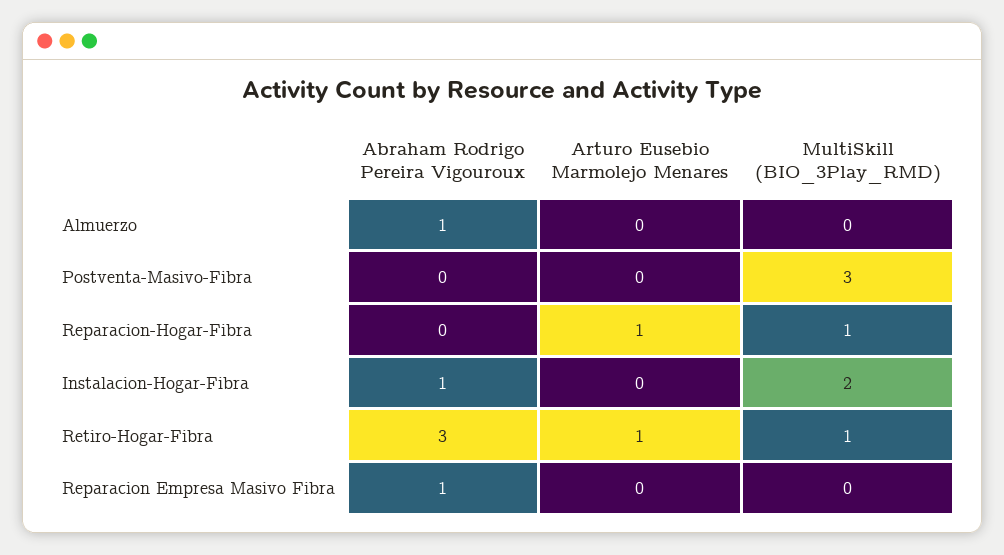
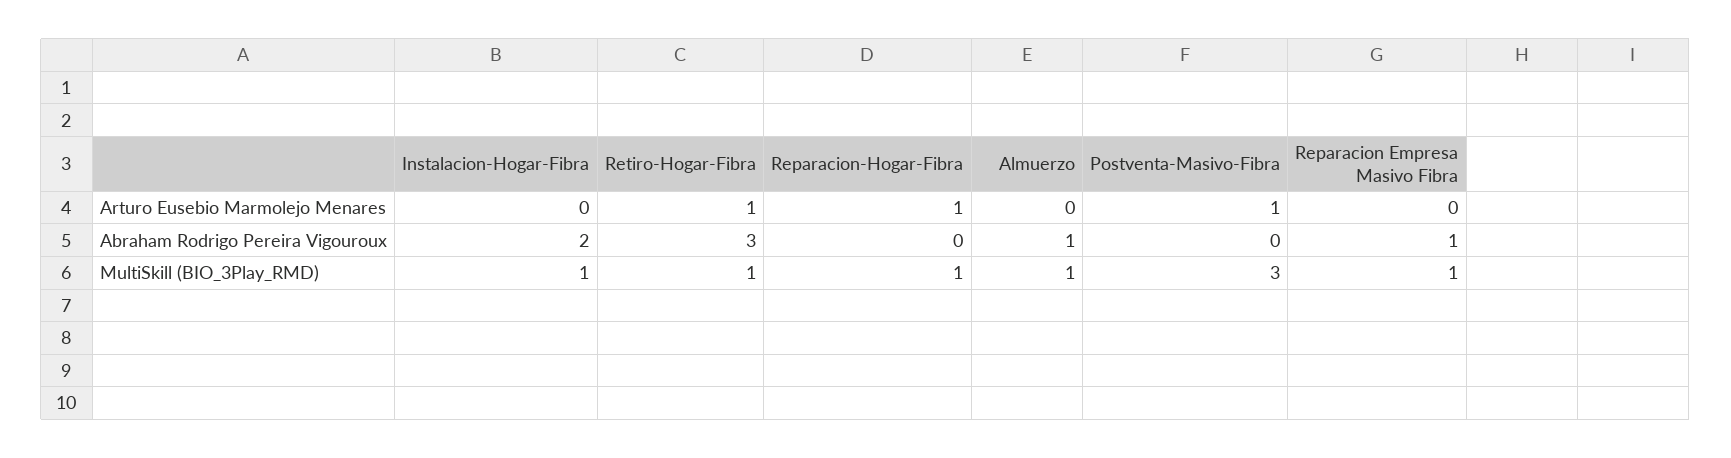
  {
    "Abraham Rodrigo Pereira Vigouroux": {
      "Almuerzo": 1,
      "Postventa-Masivo-Fibra": 0,
      "Reparacion-Hogar-Fibra": 0,
-     "Instalacion-Hogar-Fibra": 1,
+     "Instalacion-Hogar-Fibra": 2,
      "Retiro-Hogar-Fibra": 3,
      "Reparacion Empresa Masivo Fibra": 1
    },
    "Arturo Eusebio Marmolejo Menares": {
      "Almuerzo": 0,
-     "Postventa-Masivo-Fibra": 0,
+     "Postventa-Masivo-Fibra": 1,
      "Reparacion-Hogar-Fibra": 1,
      "Instalacion-Hogar-Fibra": 0,
      "Retiro-Hogar-Fibra": 1,
      "Reparacion Empresa Masivo Fibra": 0
    },
    "MultiSkill (BIO_3Play_RMD)": {
-     "Almuerzo": 0,
+     "Almuerzo": 1,
      "Postventa-Masivo-Fibra": 3,
      "Reparacion-Hogar-Fibra": 1,
-     "Instalacion-Hogar-Fibra": 2,
+     "Instalacion-Hogar-Fibra": 1,
      "Retiro-Hogar-Fibra": 1,
-     "Reparacion Empresa Masivo Fibra": 0
+     "Reparacion Empresa Masivo Fibra": 1
    }
  }

